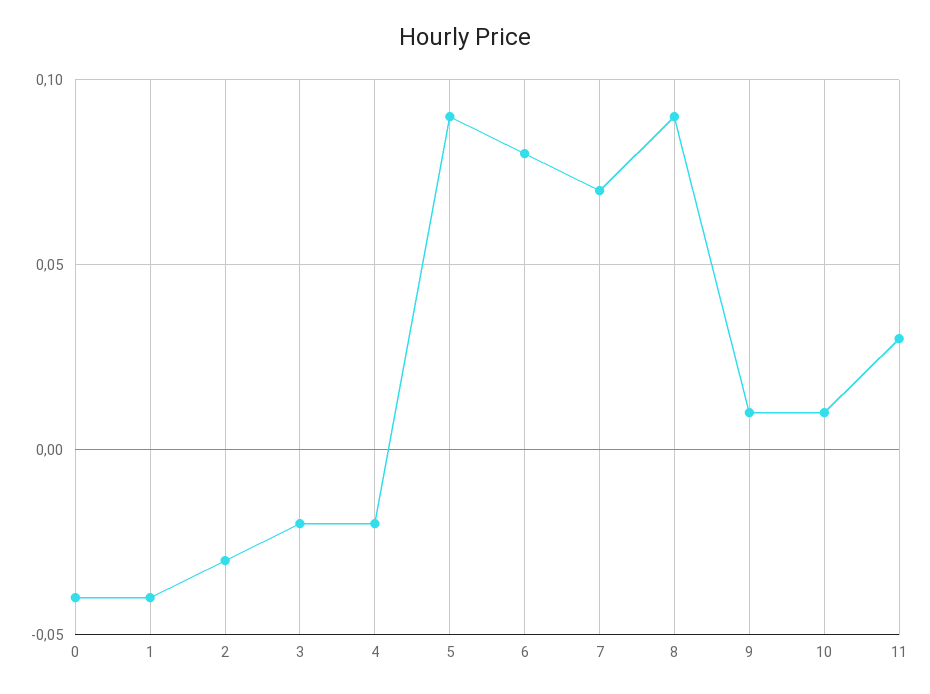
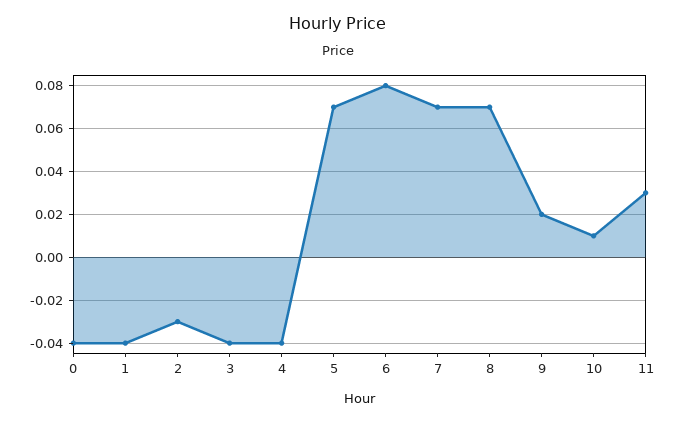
  {
    "0": -0.04,
    "1": -0.04,
    "2": -0.03,
-   "3": -0.02,
+   "3": -0.04,
-   "4": -0.02,
+   "4": -0.04,
-   "5": 0.09,
+   "5": 0.07,
    "6": 0.08,
    "7": 0.07,
-   "8": 0.09,
+   "8": 0.07,
-   "9": 0.01,
+   "9": 0.02,
    "10": 0.01,
    "11": 0.03
  }

